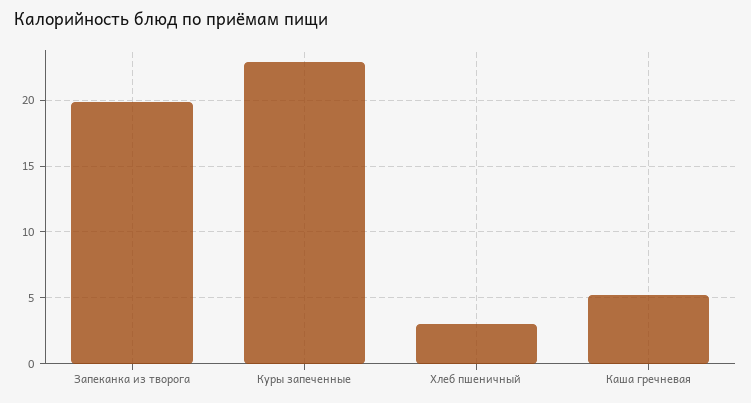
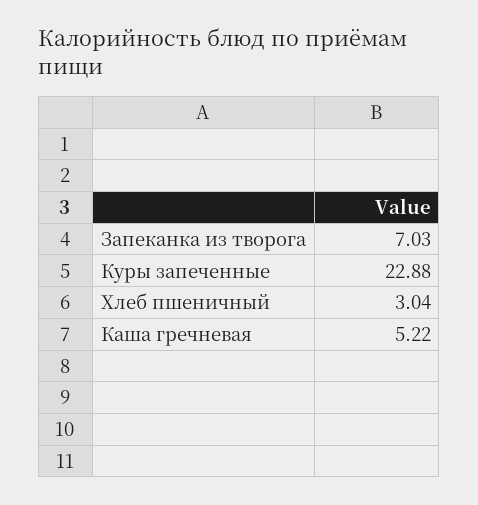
  {
-   "Запеканка из творога": 20,
+   "Запеканка из творога": 7.03,
    "Куры запеченные": 22.88,
    "Хлеб пшеничный": 3.04,
    "Каша гречневая": 5.22
  }

